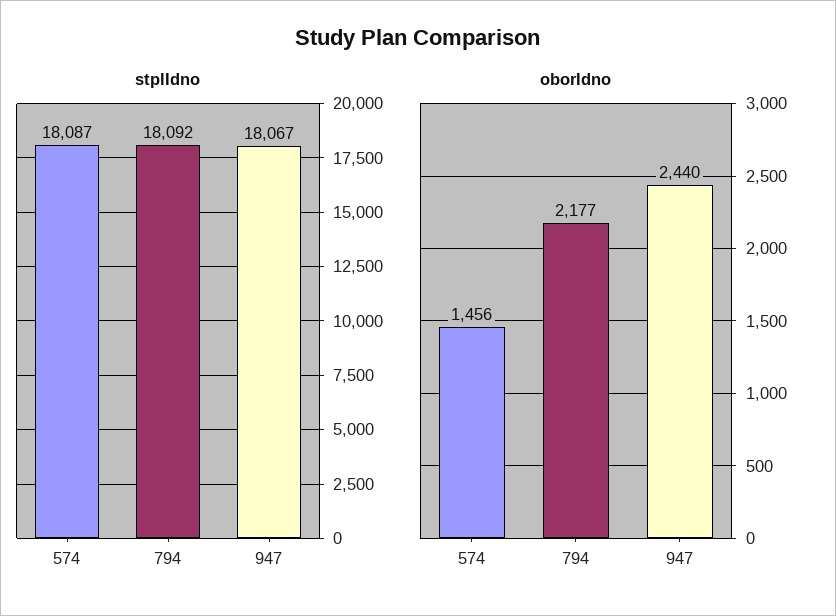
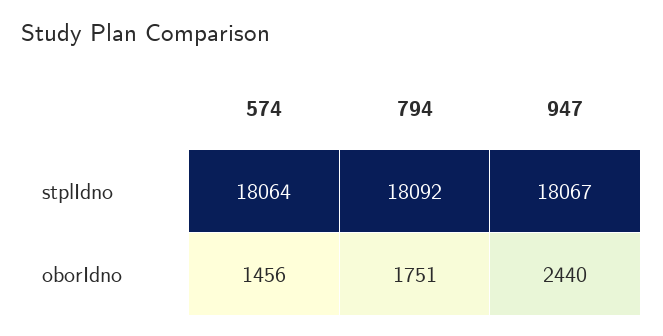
  {
    "stplIdno": {
-     "574": 18087,
+     "574": 18064,
      "794": 18092,
      "947": 18067
    },
    "oborIdno": {
      "574": 1456,
-     "794": 2177,
+     "794": 1751,
      "947": 2440
    }
  }

